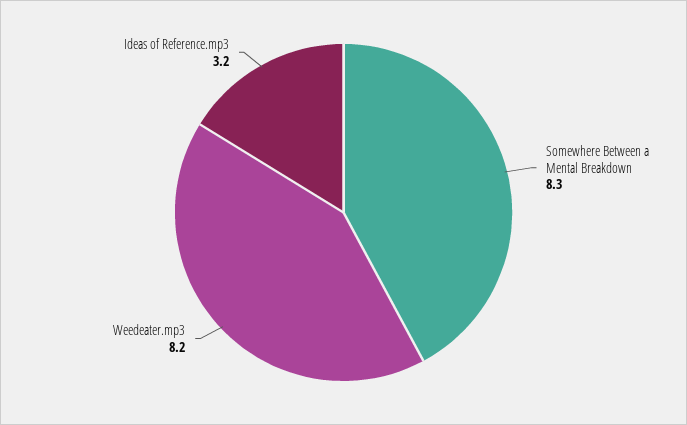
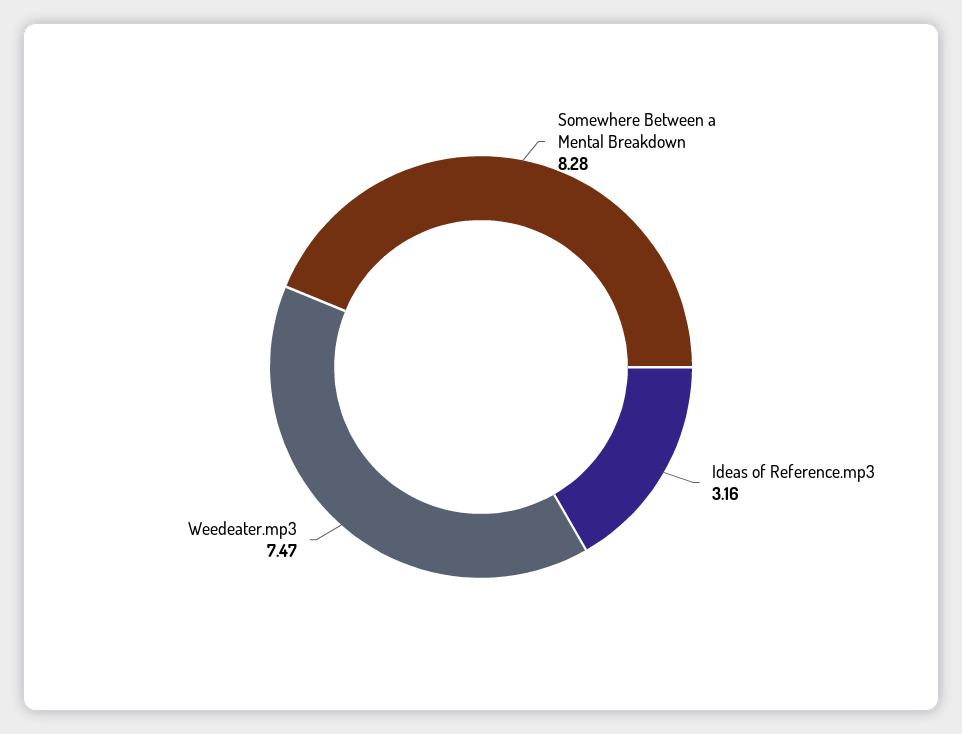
  {
    "Somewhere Between a Mental Breakdown": 8.28,
-   "Weedeater.mp3": 8.2,
+   "Weedeater.mp3": 7.47,
    "Ideas of Reference.mp3": 3.16
  }

